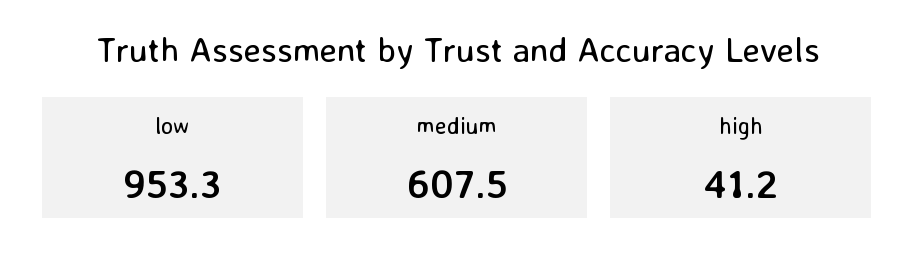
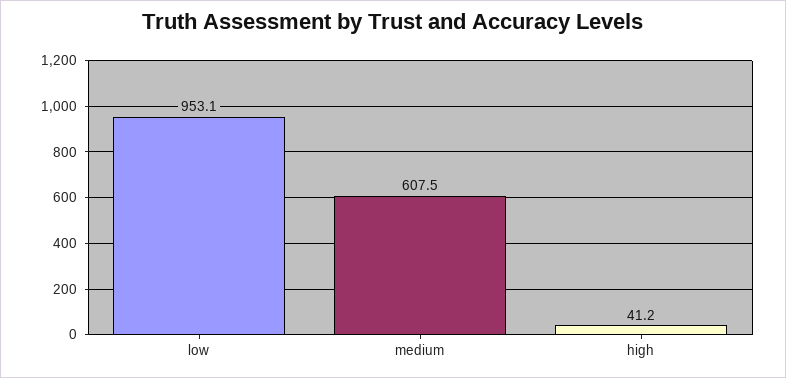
  {
-   "low": 953.3,
+   "low": 953.1,
    "medium": 607.5,
    "high": 41.2
  }

